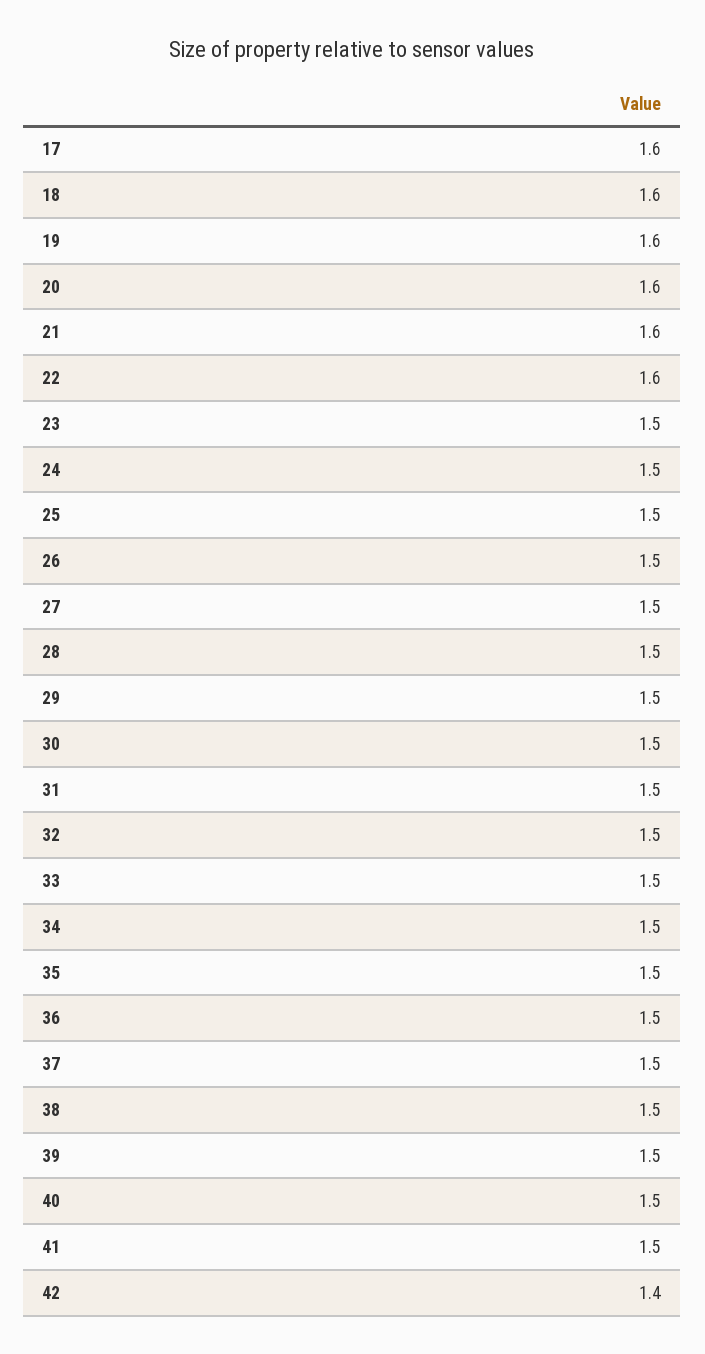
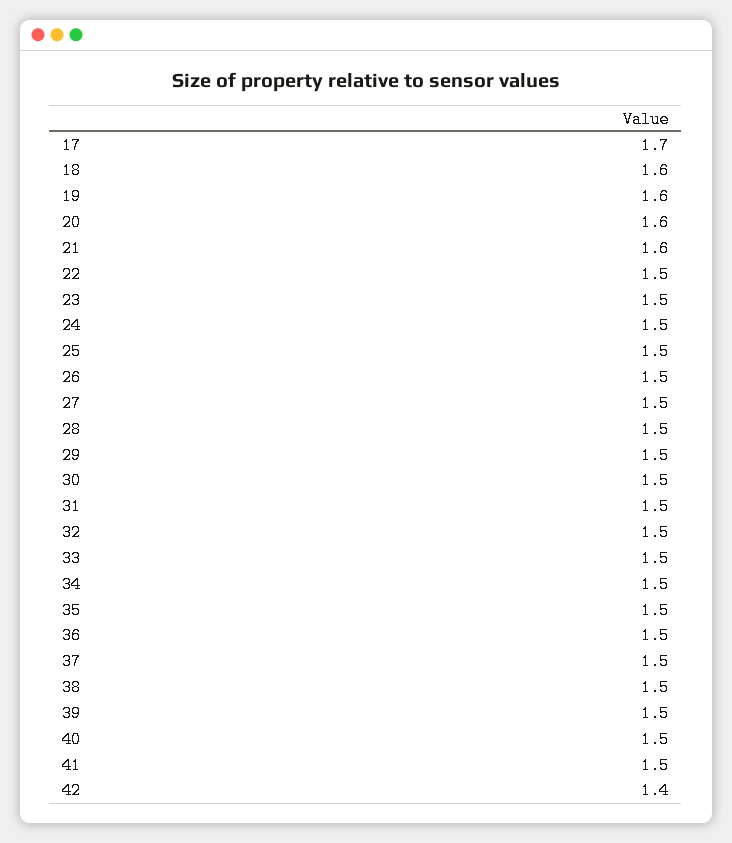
  {
-   "17": 1.6,
+   "17": 1.7,
    "18": 1.6,
    "19": 1.6,
    "20": 1.6,
    "21": 1.6,
-   "22": 1.6,
+   "22": 1.5,
    "23": 1.5,
    "24": 1.5,
    "25": 1.5,
    "26": 1.5,
    "27": 1.5,
    "28": 1.5,
    "29": 1.5,
    "30": 1.5,
    "31": 1.5,
    "32": 1.5,
    "33": 1.5,
    "34": 1.5,
    "35": 1.5,
    "36": 1.5,
    "37": 1.5,
    "38": 1.5,
    "39": 1.5,
    "40": 1.5,
    "41": 1.5,
    "42": 1.4
  }

